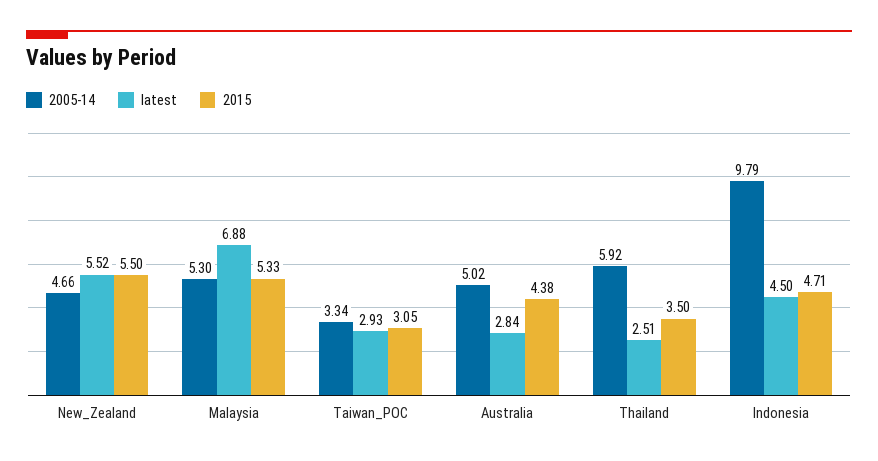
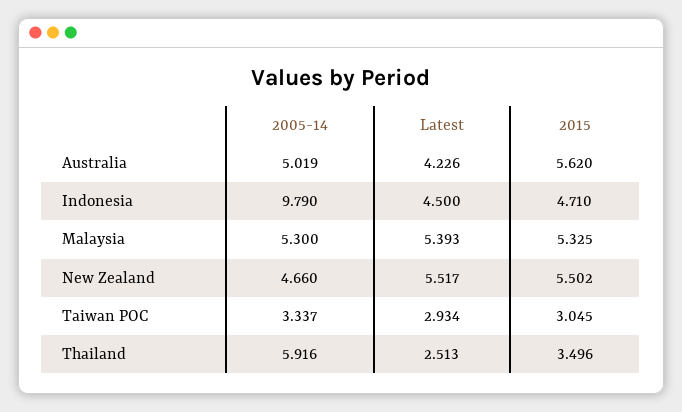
  {
    "2005-14": {
      "New_Zealand": 4.66,
      "Malaysia": 5.3,
      "Taiwan_POC": 3.337,
      "Australia": 5.019,
      "Thailand": 5.916,
      "Indonesia": 9.79
    },
    "latest": {
      "New_Zealand": 5.517,
-     "Malaysia": 6.88,
+     "Malaysia": 5.393,
      "Taiwan_POC": 2.934,
-     "Australia": 2.84,
+     "Australia": 4.226,
      "Thailand": 2.513,
      "Indonesia": 4.5
    },
    "2015": {
      "New_Zealand": 5.502,
      "Malaysia": 5.325,
      "Taiwan_POC": 3.045,
-     "Australia": 4.38,
+     "Australia": 5.62,
      "Thailand": 3.496,
      "Indonesia": 4.71
    }
  }

